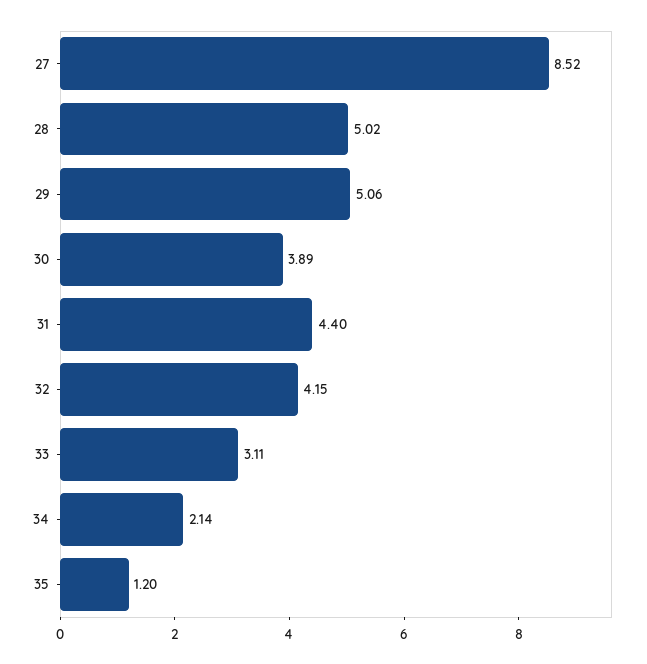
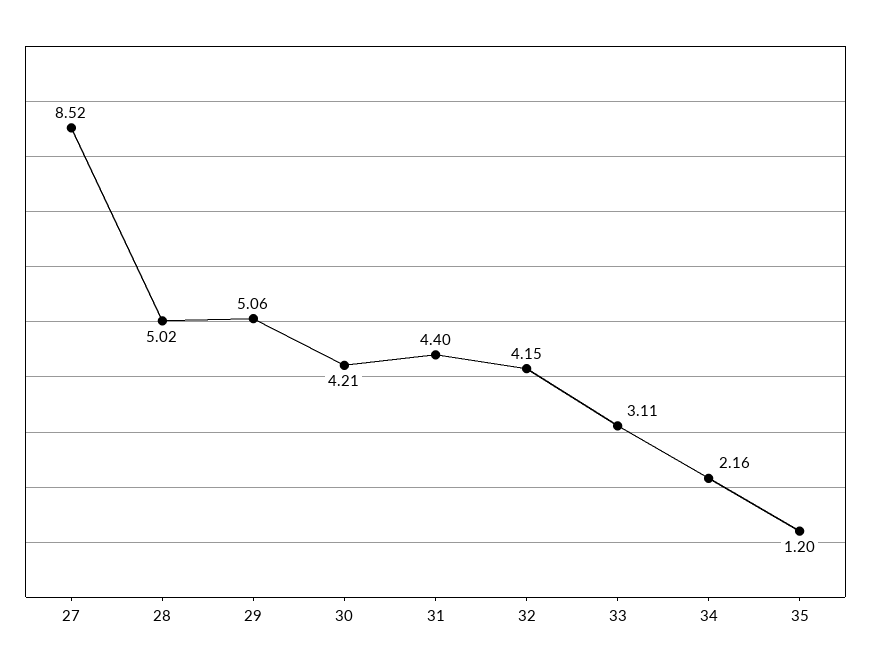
  {
    "27": 8.52,
    "28": 5.02,
    "29": 5.06,
-   "30": 3.89,
+   "30": 4.21,
    "31": 4.4,
    "32": 4.15,
    "33": 3.11,
-   "34": 2.14,
+   "34": 2.16,
    "35": 1.2
  }

